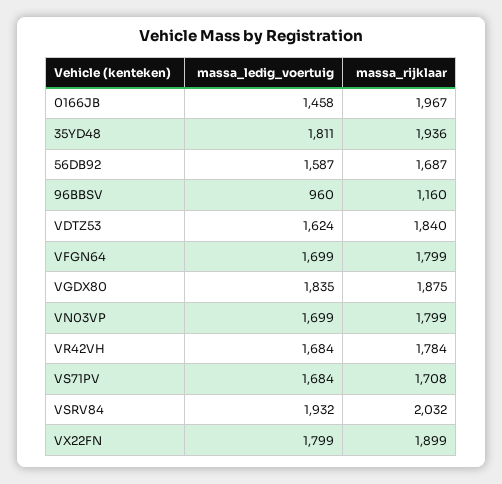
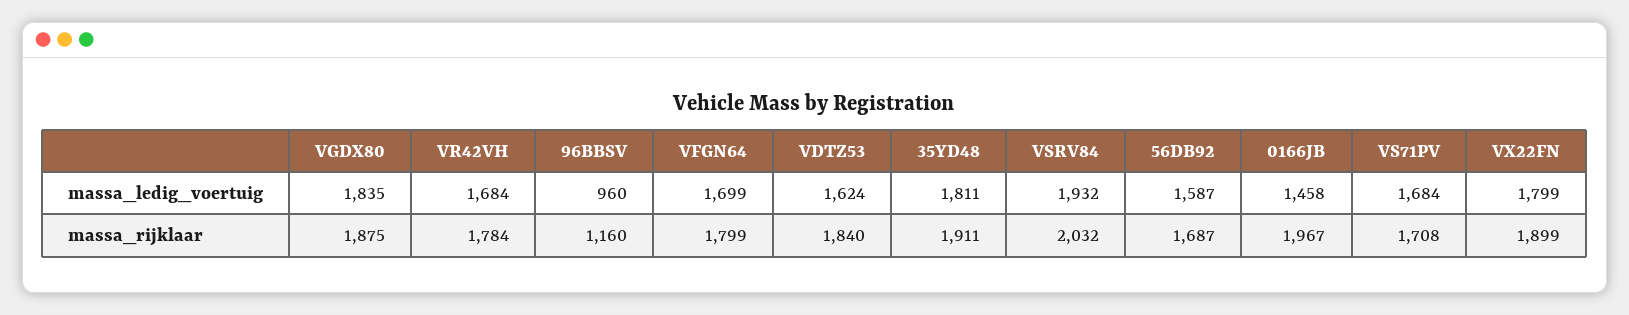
  {
    "massa_ledig_voertuig": {
      "0166JB": 1458,
      "35YD48": 1811,
      "56DB92": 1587,
      "96BBSV": 960,
      "VDTZ53": 1624,
      "VFGN64": 1699,
      "VGDX80": 1835,
-     "VN03VP": 1699,
      "VR42VH": 1684,
      "VS71PV": 1684,
      "VSRV84": 1932,
      "VX22FN": 1799
    },
    "massa_rijklaar": {
      "0166JB": 1967,
-     "35YD48": 1936,
+     "35YD48": 1911,
      "56DB92": 1687,
      "96BBSV": 1160,
      "VDTZ53": 1840,
      "VFGN64": 1799,
      "VGDX80": 1875,
-     "VN03VP": 1799,
      "VR42VH": 1784,
      "VS71PV": 1708,
      "VSRV84": 2032,
      "VX22FN": 1899
    }
  }

